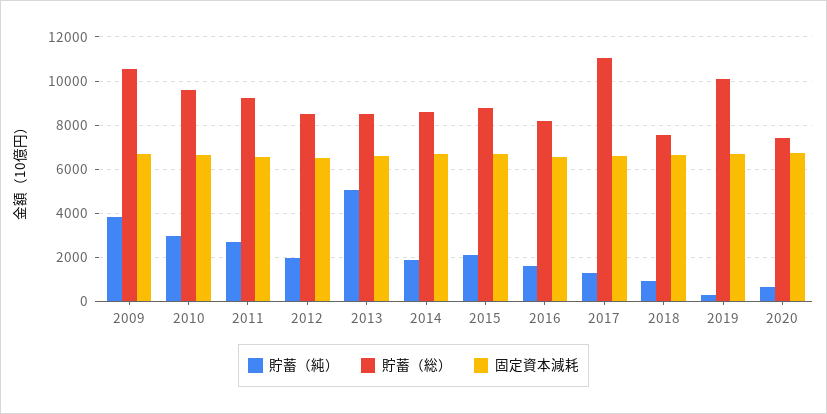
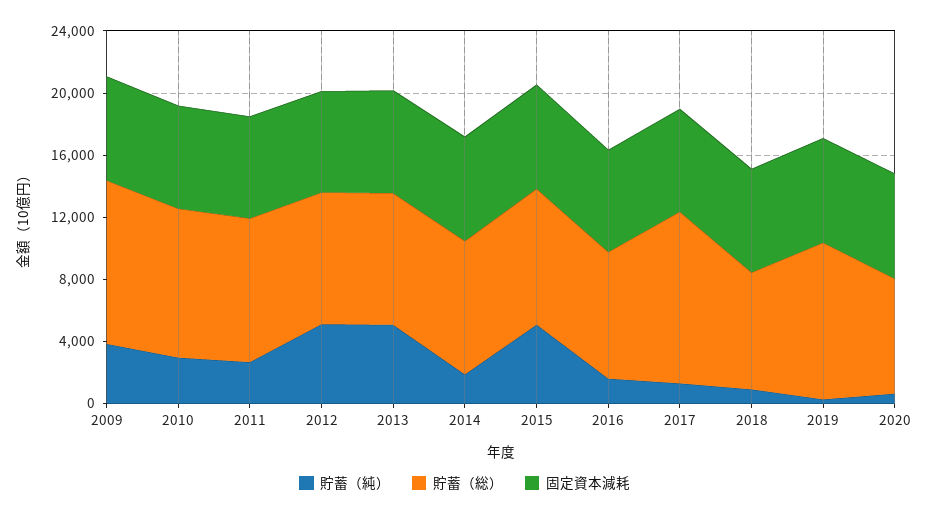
  {
    "貯蓄（純）": {
      "2009": 4000,
      "2010": 3000,
      "2011": 2500,
-     "2012": 2000,
+     "2012": 5000,
      "2013": 5000,
      "2014": 2000,
-     "2015": 2000,
+     "2015": 5000,
      "2016": 1500,
      "2017": 1500,
      "2018": 1000,
      "2019": 500,
      "2020": 500
    },
    "貯蓄（総）": {
      "2009": 10500,
      "2010": 9500,
      "2011": 9000,
      "2012": 8500,
      "2013": 8500,
      "2014": 8500,
      "2015": 9000,
      "2016": 8000,
      "2017": 11000,
      "2018": 7500,
      "2019": 10000,
      "2020": 7500
    },
    "固定資本減耗": {
      "2009": 6500,
      "2010": 6500,
      "2011": 6500,
      "2012": 6500,
      "2013": 6500,
      "2014": 6500,
      "2015": 6500,
      "2016": 6500,
      "2017": 6500,
      "2018": 6500,
      "2019": 6500,
      "2020": 7000
    }
  }

